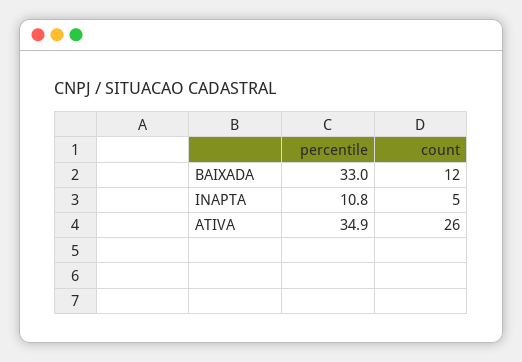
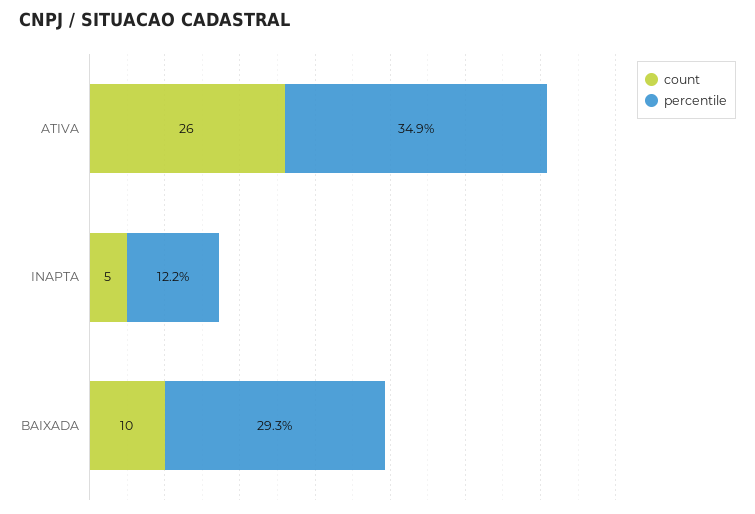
  {
    "percentile": {
-     "BAIXADA": 33,
+     "BAIXADA": 29.3,
-     "INAPTA": 10.8,
+     "INAPTA": 12.2,
      "ATIVA": 34.9
    },
    "count": {
-     "BAIXADA": 12,
+     "BAIXADA": 10,
      "INAPTA": 5,
      "ATIVA": 26
    }
  }

